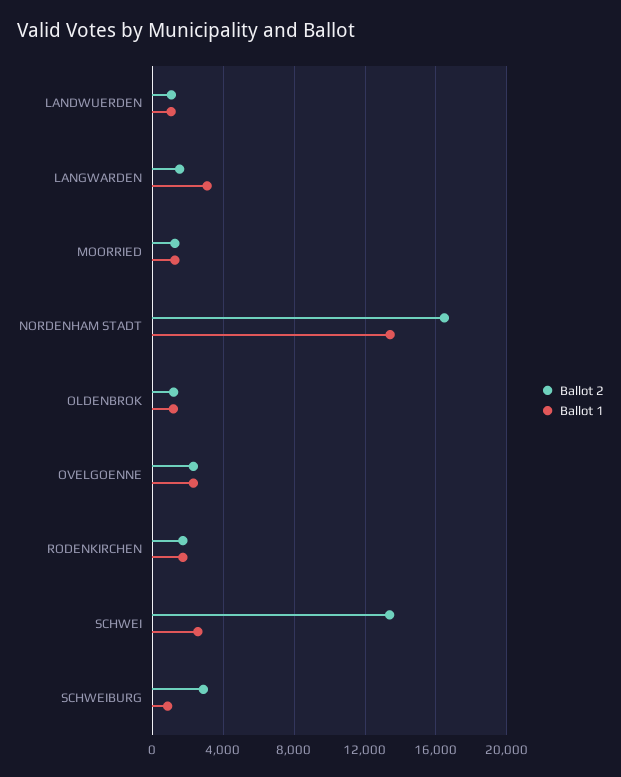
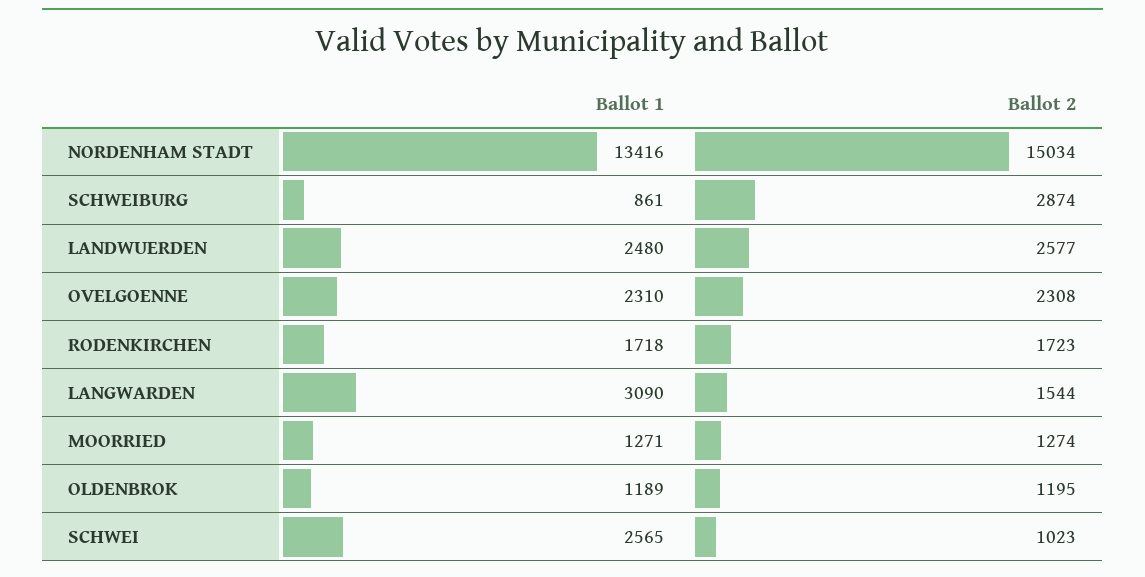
  {
    "Ballot 2": {
-     "LANDWUERDEN": 1000,
+     "LANDWUERDEN": 2577,
      "LANGWARDEN": 1544,
      "MOORRIED": 1274,
-     "NORDENHAM STADT": 16500,
+     "NORDENHAM STADT": 15034,
      "OLDENBROK": 1195,
      "OVELGOENNE": 2308,
      "RODENKIRCHEN": 1723,
-     "SCHWEI": 13500,
+     "SCHWEI": 1023,
      "SCHWEIBURG": 2874
    },
    "Ballot 1": {
-     "LANDWUERDEN": 1000,
+     "LANDWUERDEN": 2480,
      "LANGWARDEN": 3090,
      "MOORRIED": 1271,
      "NORDENHAM STADT": 13416,
      "OLDENBROK": 1189,
      "OVELGOENNE": 2310,
      "RODENKIRCHEN": 1718,
      "SCHWEI": 2565,
      "SCHWEIBURG": 861
    }
  }

